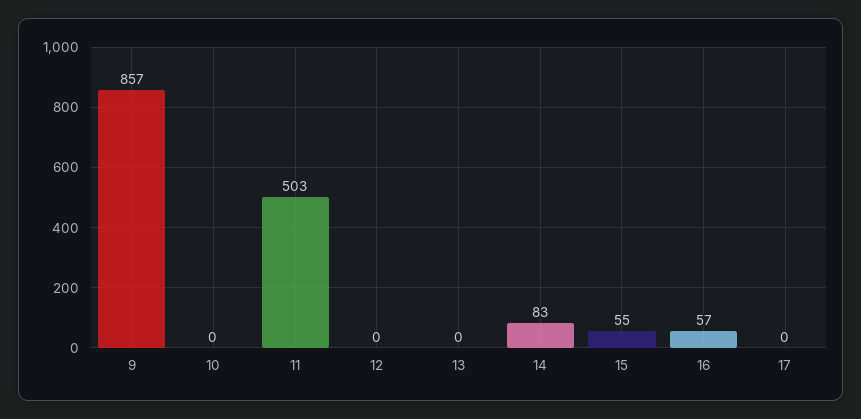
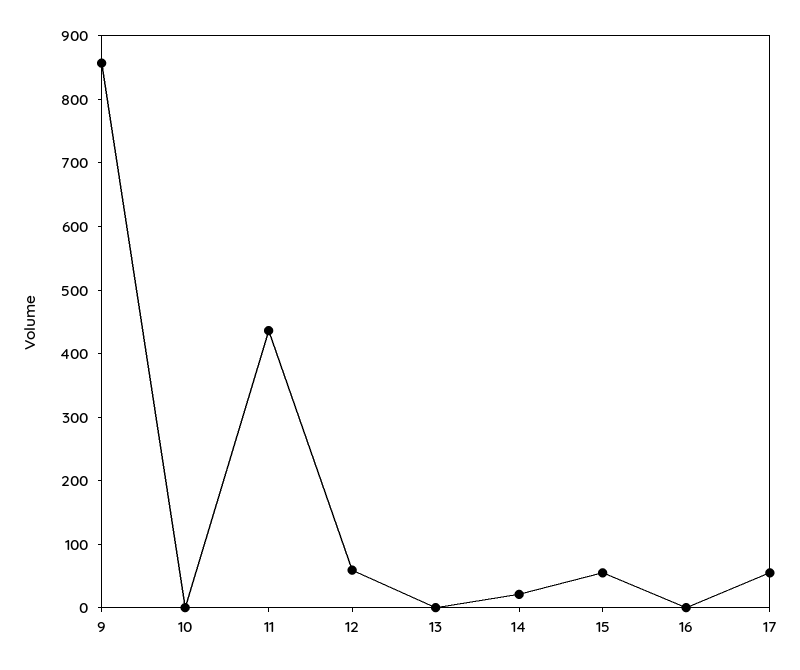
  {
    "9": 857,
    "10": 0,
-   "11": 503,
+   "11": 440,
-   "12": 0,
+   "12": 60,
    "13": 0,
-   "14": 83,
+   "14": 20,
    "15": 55,
-   "16": 57,
+   "16": 0,
-   "17": 0
+   "17": 60
  }

